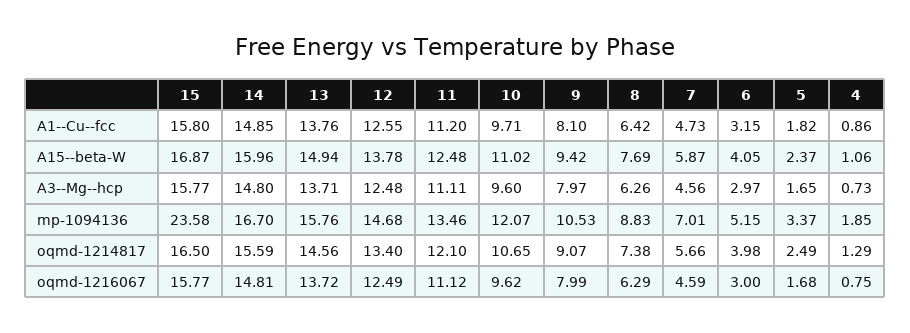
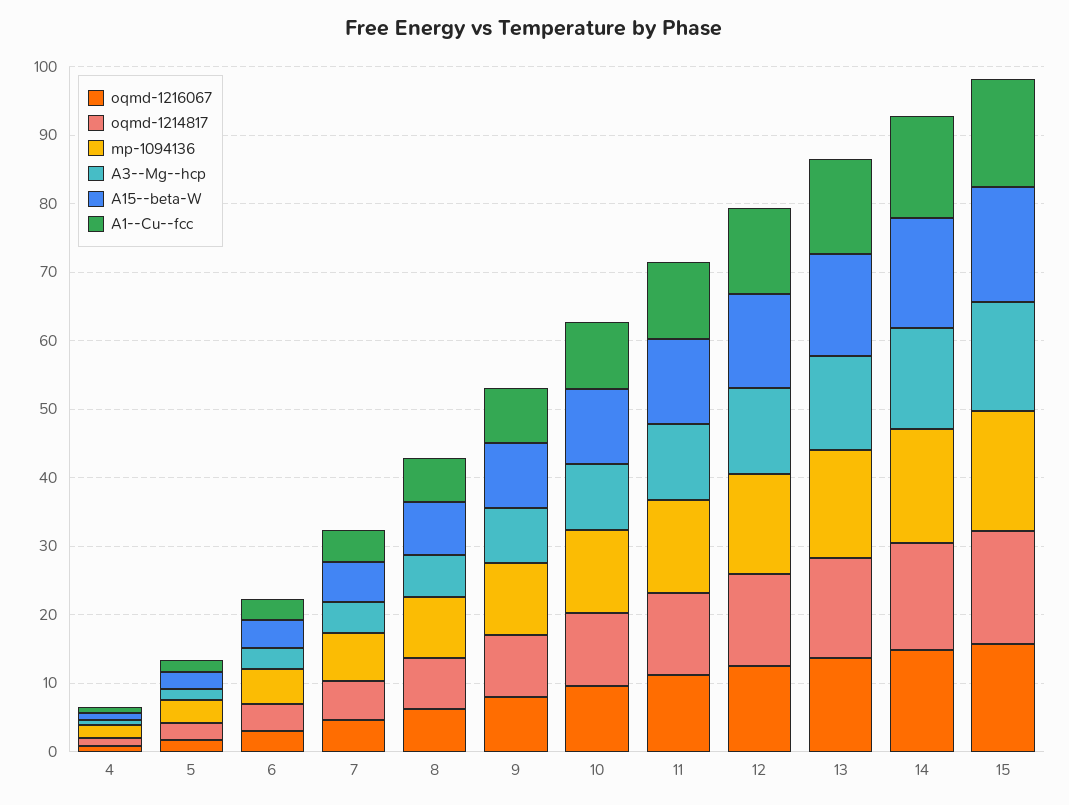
  {
    "A1--Cu--fcc": {
      "15": 15.8,
      "14": 14.85,
      "13": 13.76,
      "12": 12.55,
      "11": 11.2,
      "10": 9.71,
      "9": 8.1,
      "8": 6.42,
      "7": 4.73,
      "6": 3.15,
      "5": 1.82,
      "4": 0.86
    },
    "A15--beta-W": {
      "15": 16.87,
      "14": 15.96,
      "13": 14.94,
      "12": 13.78,
      "11": 12.48,
      "10": 11.02,
      "9": 9.42,
      "8": 7.69,
      "7": 5.87,
      "6": 4.05,
      "5": 2.37,
      "4": 1.06
    },
    "A3--Mg--hcp": {
      "15": 15.77,
      "14": 14.8,
      "13": 13.71,
      "12": 12.48,
      "11": 11.11,
      "10": 9.6,
      "9": 7.97,
      "8": 6.26,
      "7": 4.56,
      "6": 2.97,
      "5": 1.65,
      "4": 0.73
    },
    "mp-1094136": {
-     "15": 23.58,
+     "15": 18,
      "14": 16.7,
      "13": 15.76,
      "12": 14.68,
      "11": 13.46,
      "10": 12.07,
      "9": 10.53,
      "8": 8.83,
      "7": 7.01,
      "6": 5.15,
      "5": 3.37,
      "4": 1.85
    },
    "oqmd-1214817": {
      "15": 16.5,
      "14": 15.59,
      "13": 14.56,
      "12": 13.4,
      "11": 12.1,
      "10": 10.65,
      "9": 9.07,
      "8": 7.38,
      "7": 5.66,
      "6": 3.98,
      "5": 2.49,
      "4": 1.29
    },
    "oqmd-1216067": {
      "15": 15.77,
      "14": 14.81,
      "13": 13.72,
      "12": 12.49,
      "11": 11.12,
      "10": 9.62,
      "9": 7.99,
      "8": 6.29,
      "7": 4.59,
      "6": 3,
      "5": 1.68,
      "4": 0.75
    }
  }

